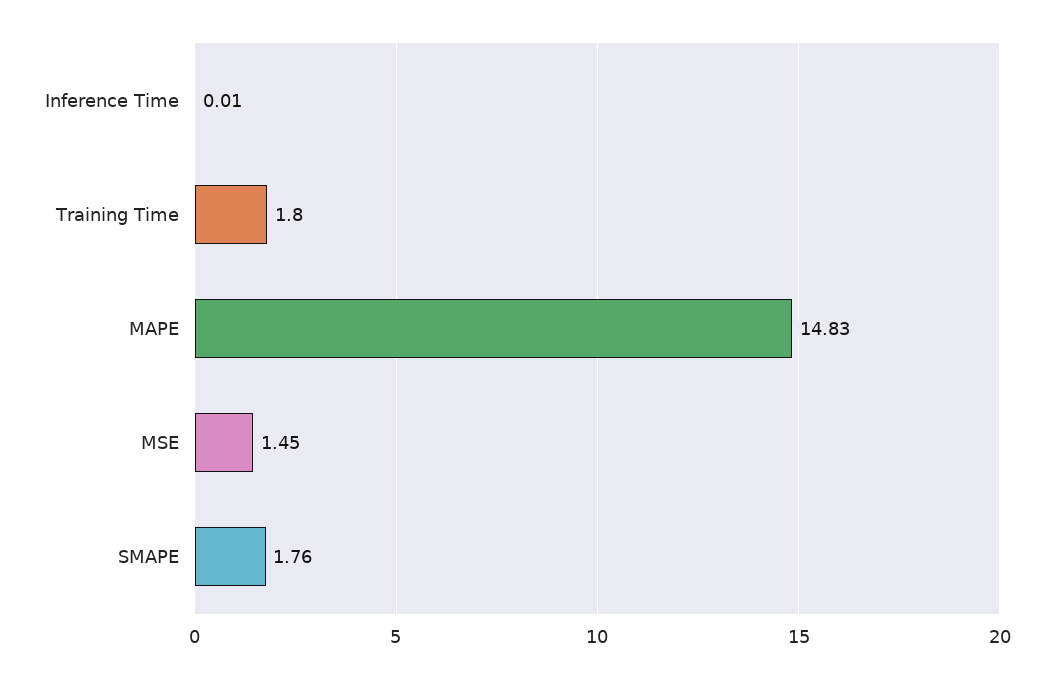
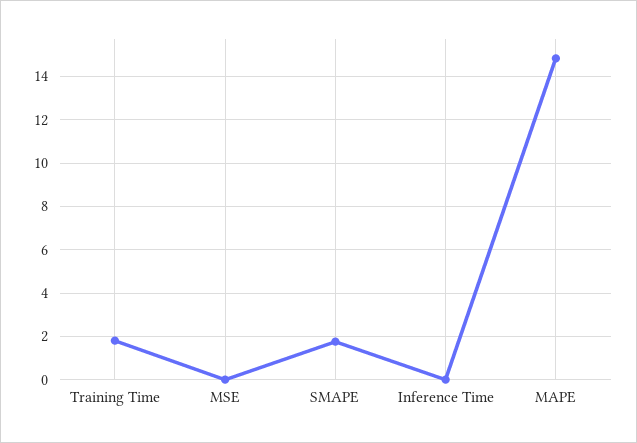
  {
    "Inference Time": 0.01,
    "Training Time": 1.8,
    "MAPE": 14.83,
-   "MSE": 1.45,
+   "MSE": 0,
    "SMAPE": 1.76
  }

